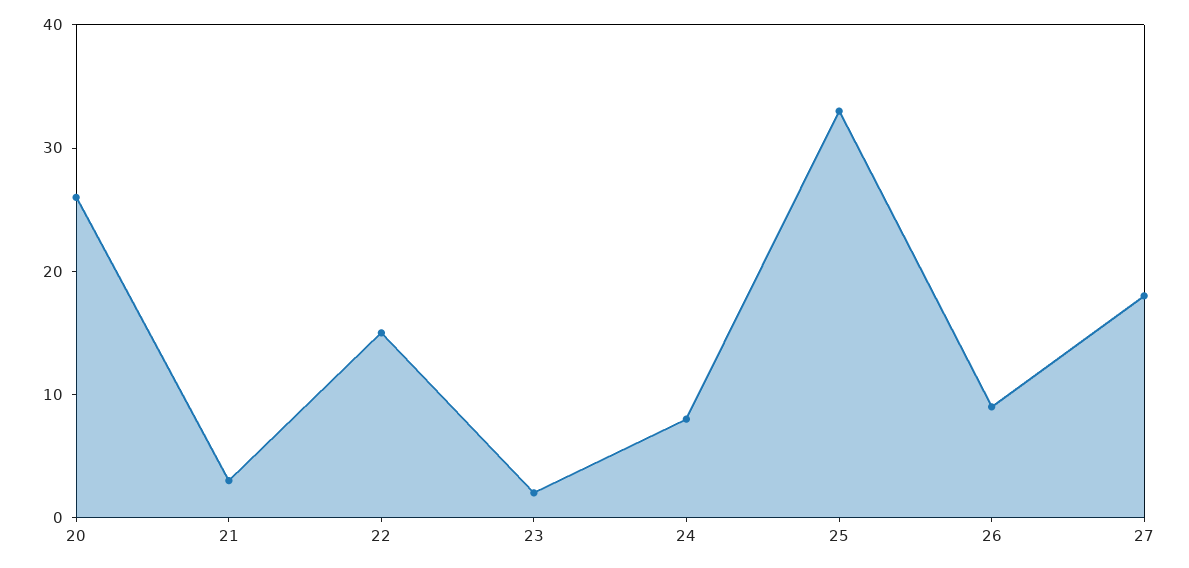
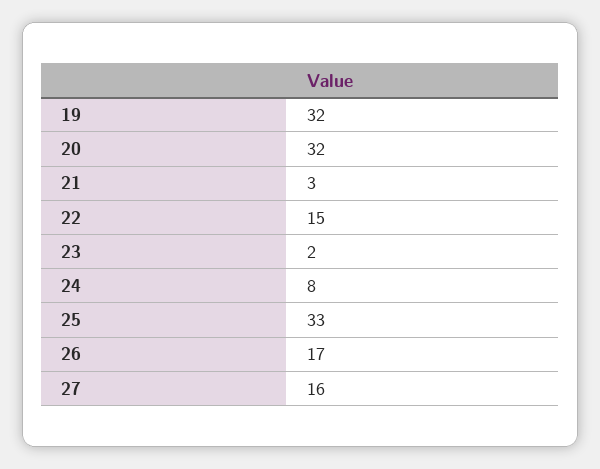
  {
-   "20": 26,
+   "20": 32,
    "21": 3,
    "22": 15,
    "23": 2,
    "24": 8,
    "25": 33,
-   "26": 9,
+   "26": 17,
-   "27": 18
+   "27": 16,
+   "19": 32
  }

